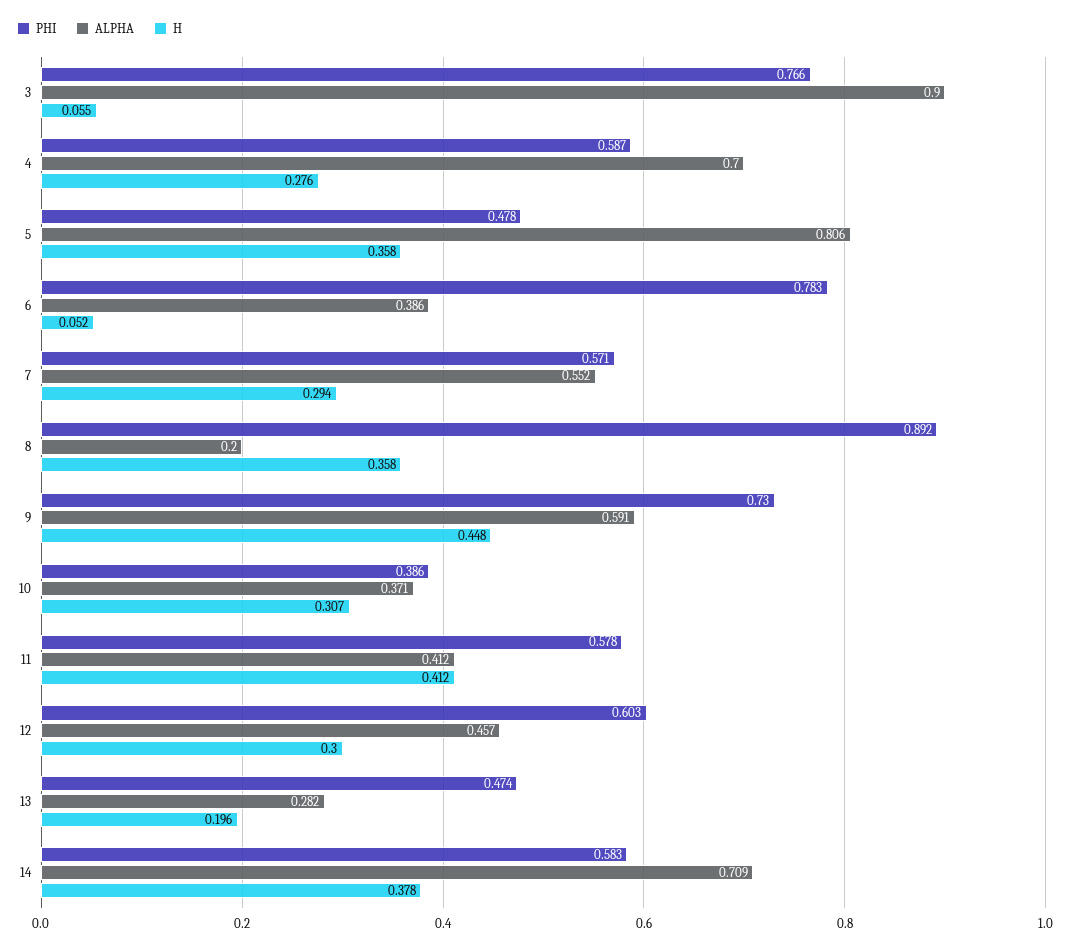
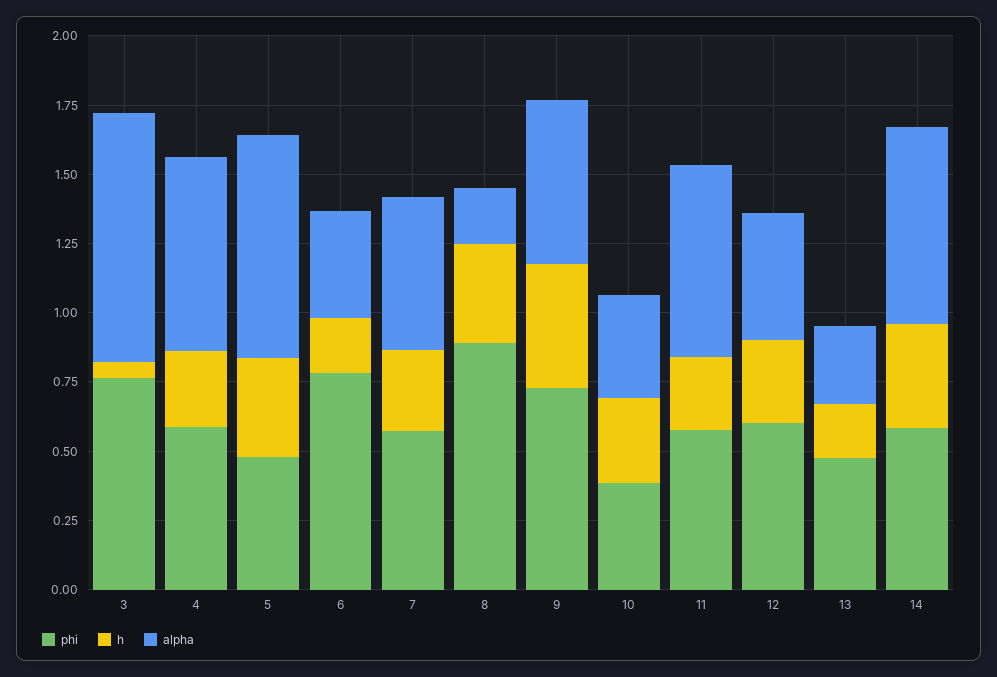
  {
    "PHI": {
      "3": 0.766,
      "4": 0.587,
      "5": 0.478,
      "6": 0.783,
      "7": 0.571,
      "8": 0.892,
      "9": 0.73,
      "10": 0.386,
      "11": 0.578,
      "12": 0.603,
      "13": 0.474,
      "14": 0.583
    },
    "ALPHA": {
      "3": 0.9,
      "4": 0.7,
      "5": 0.806,
      "6": 0.386,
      "7": 0.552,
      "8": 0.2,
      "9": 0.591,
      "10": 0.371,
-     "11": 0.412,
+     "11": 0.7,
      "12": 0.457,
      "13": 0.282,
      "14": 0.709
    },
    "H": {
      "3": 0.055,
      "4": 0.276,
      "5": 0.358,
-     "6": 0.052,
+     "6": 0.2,
      "7": 0.294,
      "8": 0.358,
      "9": 0.448,
      "10": 0.307,
-     "11": 0.412,
+     "11": 0.25,
      "12": 0.3,
      "13": 0.196,
      "14": 0.378
    }
  }

